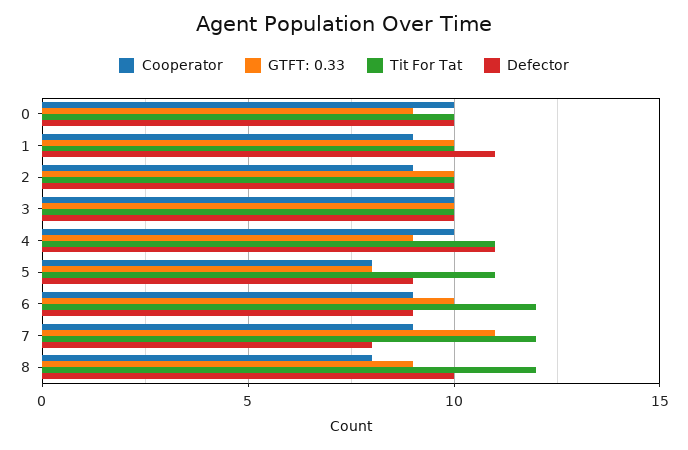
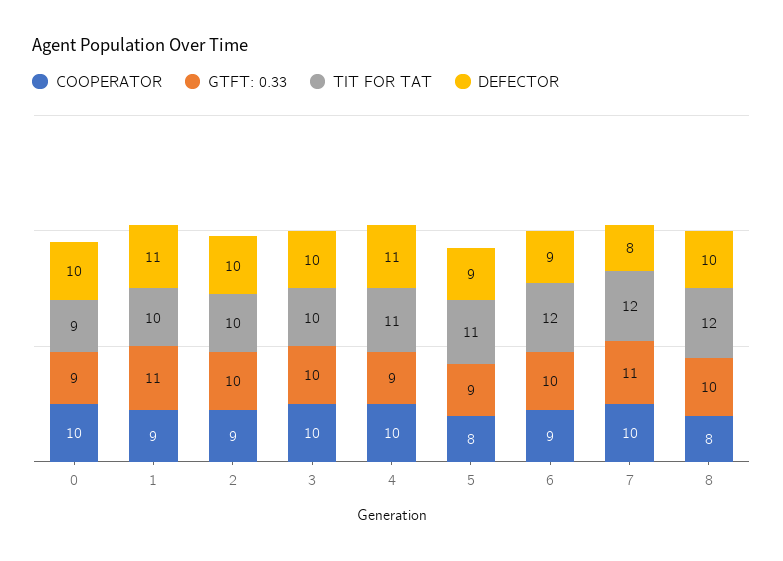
  {
    "Cooperator": {
      "0": 10,
      "1": 9,
      "2": 9,
      "3": 10,
      "4": 10,
      "5": 8,
      "6": 9,
-     "7": 9,
+     "7": 10,
      "8": 8
    },
    "GTFT: 0.33": {
      "0": 9,
-     "1": 10,
+     "1": 11,
      "2": 10,
      "3": 10,
      "4": 9,
-     "5": 8,
+     "5": 9,
      "6": 10,
      "7": 11,
-     "8": 9
+     "8": 10
    },
    "Tit For Tat": {
-     "0": 10,
+     "0": 9,
      "1": 10,
      "2": 10,
      "3": 10,
      "4": 11,
      "5": 11,
      "6": 12,
      "7": 12,
      "8": 12
    },
    "Defector": {
      "0": 10,
      "1": 11,
      "2": 10,
      "3": 10,
      "4": 11,
      "5": 9,
      "6": 9,
      "7": 8,
      "8": 10
    }
  }

